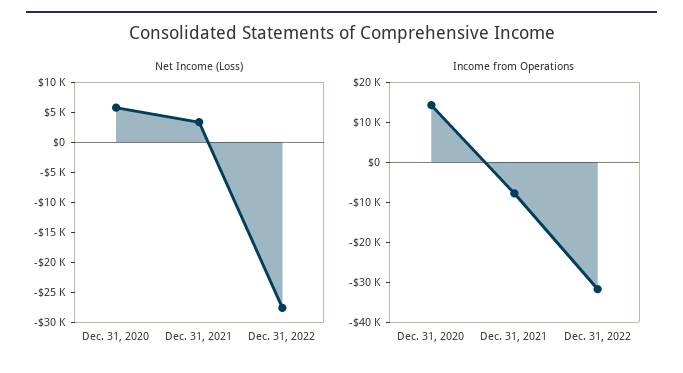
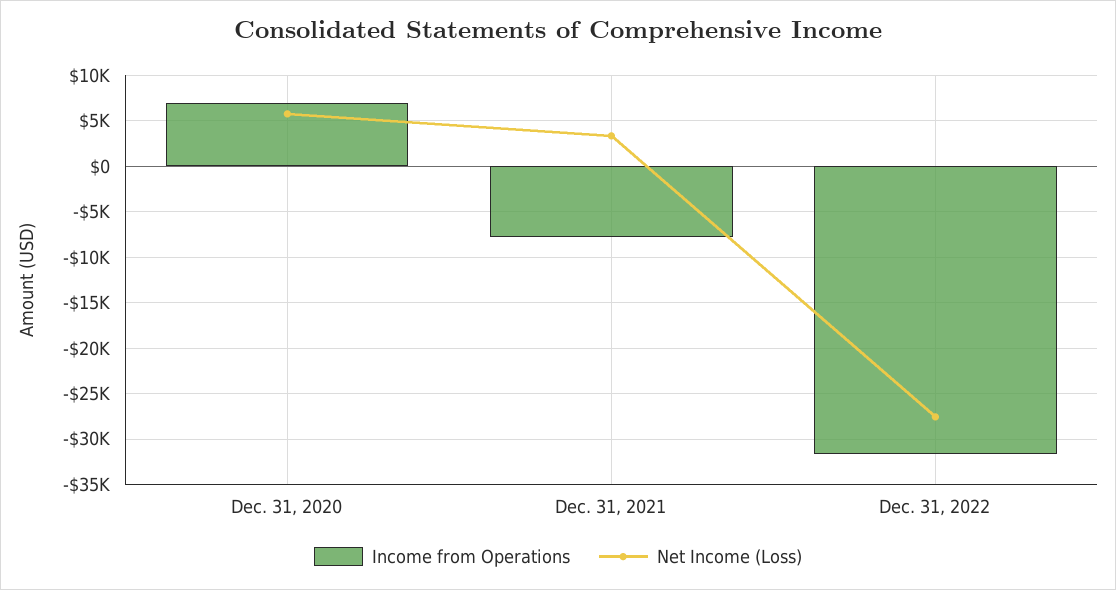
  {
    "Net Income (Loss)": {
      "Dec. 31, 2020": 6000,
      "Dec. 31, 2021": 3000,
      "Dec. 31, 2022": -28000
    },
    "Income from Operations": {
-     "Dec. 31, 2020": 14000,
+     "Dec. 31, 2020": 7000,
      "Dec. 31, 2021": -8000,
      "Dec. 31, 2022": -32000
    }
  }

